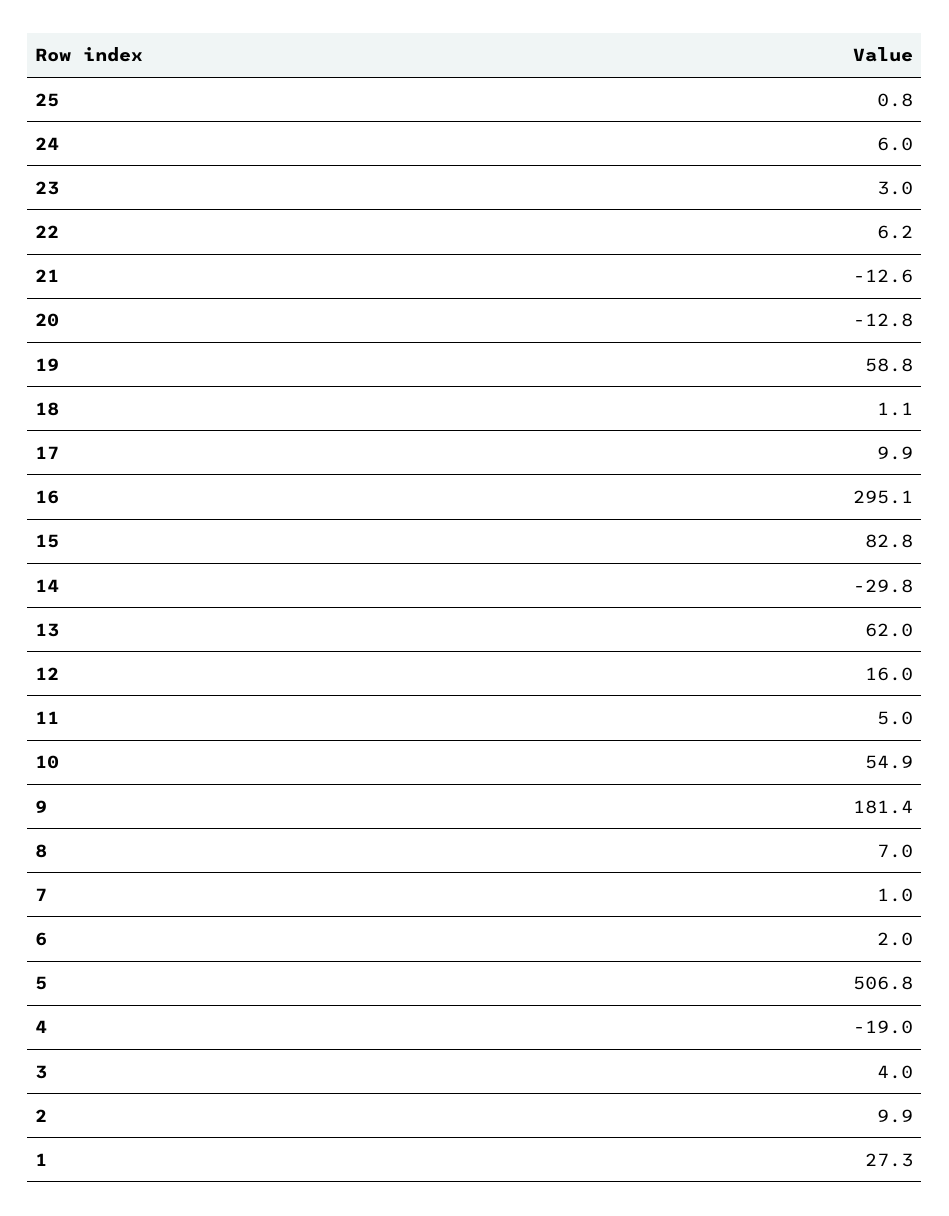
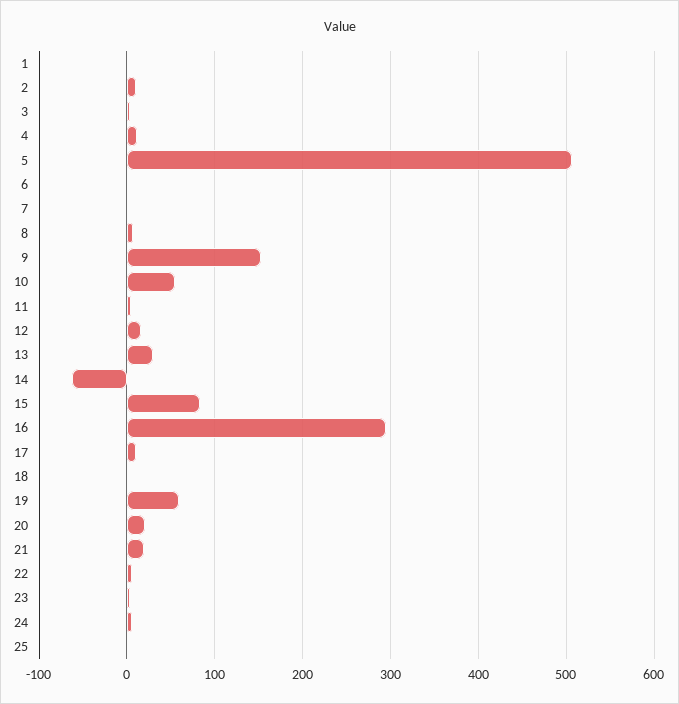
  {
    "25": 0.8,
    "24": 6,
    "23": 3,
    "22": 6.2,
-   "21": -12.6,
+   "21": 20,
-   "20": -12.8,
+   "20": 20,
    "19": 58.8,
    "18": 1.1,
    "17": 9.9,
    "16": 295.1,
    "15": 82.8,
-   "14": -29.8,
+   "14": -60,
-   "13": 62,
+   "13": 30,
    "12": 16,
    "11": 5,
    "10": 54.9,
-   "9": 181.4,
+   "9": 150,
    "8": 7,
    "7": 1,
    "6": 2,
    "5": 506.8,
-   "4": -19,
+   "4": 10,
    "3": 4,
    "2": 9.9,
-   "1": 27.3
+   "1": 0
  }

